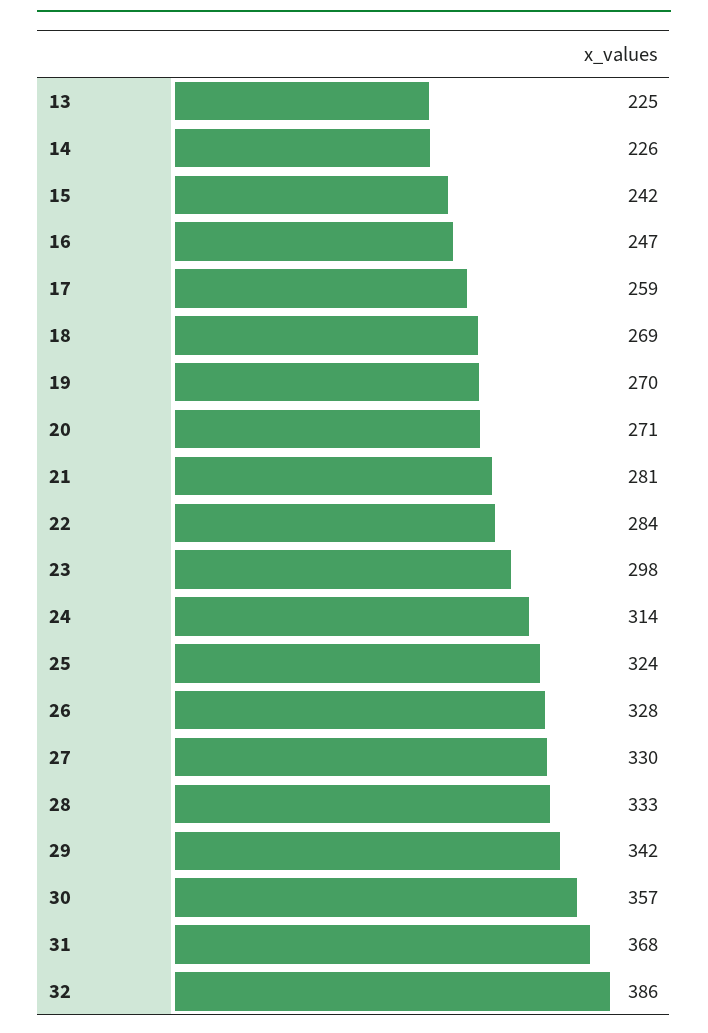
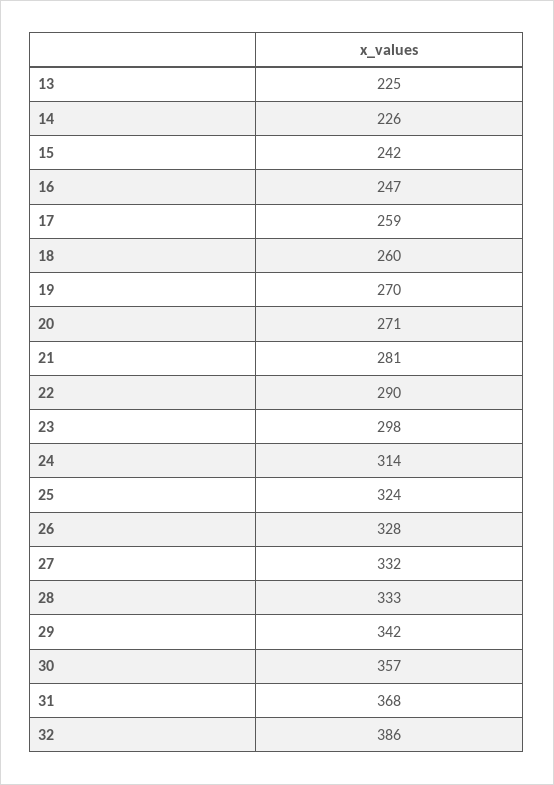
  {
    "13": 225,
    "14": 226,
    "15": 242,
    "16": 247,
    "17": 259,
-   "18": 269,
+   "18": 260,
    "19": 270,
    "20": 271,
    "21": 281,
-   "22": 284,
+   "22": 290,
    "23": 298,
    "24": 314,
    "25": 324,
    "26": 328,
-   "27": 330,
+   "27": 332,
    "28": 333,
    "29": 342,
    "30": 357,
    "31": 368,
    "32": 386
  }

